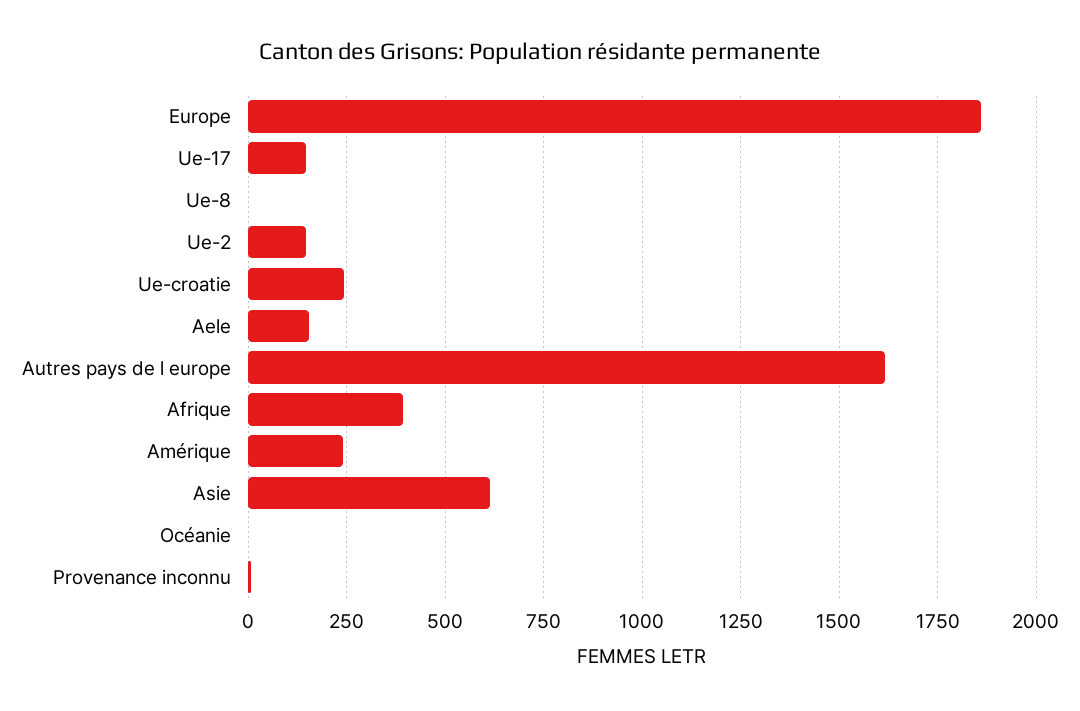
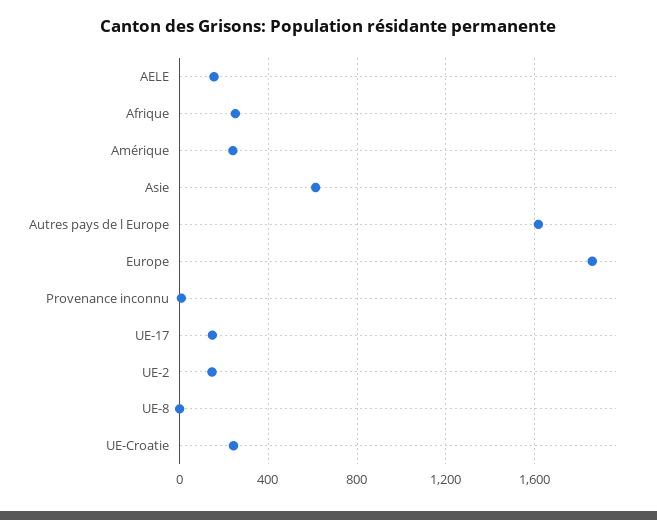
  {
    "Europe": 1850,
    "Ue-17": 150,
    "Ue-8": 0,
    "Ue-2": 150,
    "Ue-croatie": 250,
    "Aele": 150,
    "Autres pays de l europe": 1625,
-   "Afrique": 400,
+   "Afrique": 250,
    "Amérique": 250,
    "Asie": 625,
-   "Océanie": 0,
    "Provenance inconnu": 0
  }

